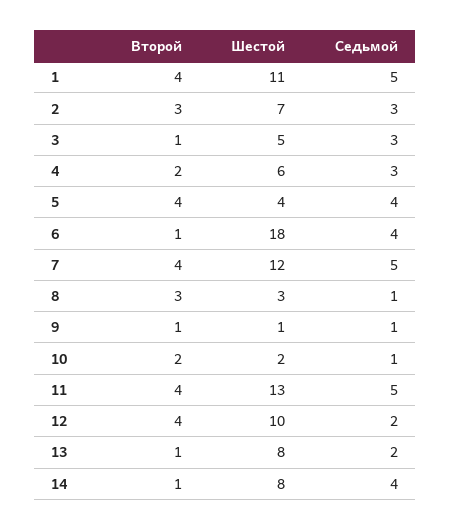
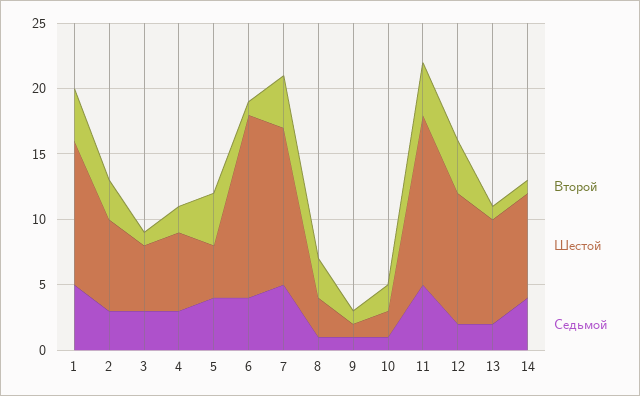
  {
    "Второй": {
      "1": 4,
      "2": 3,
      "3": 1,
      "4": 2,
      "5": 4,
      "6": 1,
      "7": 4,
      "8": 3,
      "9": 1,
      "10": 2,
      "11": 4,
      "12": 4,
      "13": 1,
      "14": 1
    },
    "Шестой": {
      "1": 11,
      "2": 7,
      "3": 5,
      "4": 6,
      "5": 4,
-     "6": 18,
+     "6": 14,
      "7": 12,
      "8": 3,
      "9": 1,
      "10": 2,
      "11": 13,
      "12": 10,
      "13": 8,
      "14": 8
    },
    "Седьмой": {
      "1": 5,
      "2": 3,
      "3": 3,
      "4": 3,
      "5": 4,
      "6": 4,
      "7": 5,
      "8": 1,
      "9": 1,
      "10": 1,
      "11": 5,
      "12": 2,
      "13": 2,
      "14": 4
    }
  }

